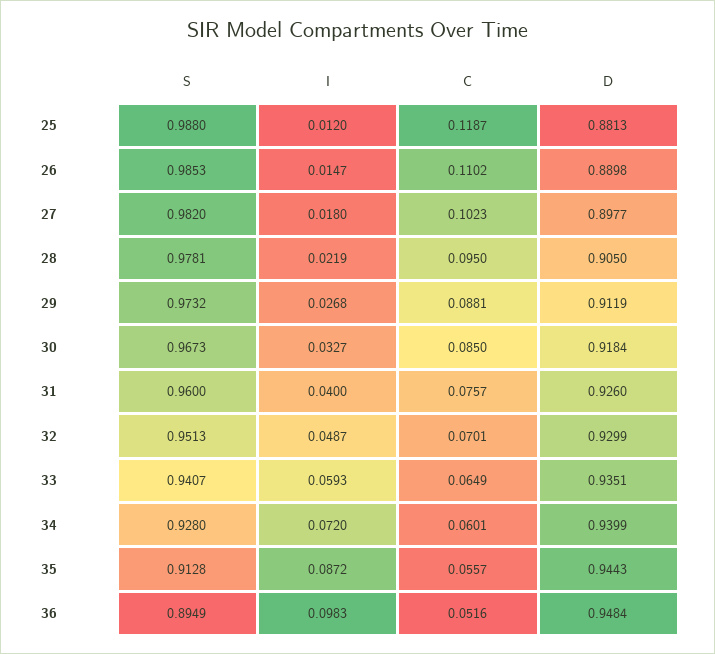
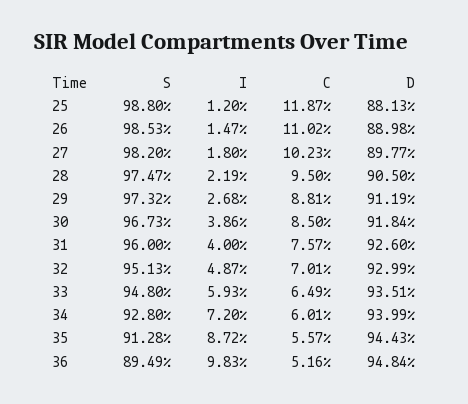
  {
    "S": {
      "25": 0.988,
      "26": 0.9853,
      "27": 0.982,
-     "28": 0.9781,
+     "28": 0.9747,
      "29": 0.9732,
      "30": 0.9673,
      "31": 0.96,
      "32": 0.9513,
-     "33": 0.9407,
+     "33": 0.948,
      "34": 0.928,
      "35": 0.9128,
      "36": 0.8949
    },
    "I": {
      "25": 0.012,
      "26": 0.0147,
      "27": 0.018,
      "28": 0.0219,
      "29": 0.0268,
-     "30": 0.0327,
+     "30": 0.0386,
      "31": 0.04,
      "32": 0.0487,
      "33": 0.0593,
      "34": 0.072,
      "35": 0.0872,
      "36": 0.0983
    },
    "C": {
      "25": 0.1187,
      "26": 0.1102,
      "27": 0.1023,
      "28": 0.095,
      "29": 0.0881,
      "30": 0.085,
      "31": 0.0757,
      "32": 0.0701,
      "33": 0.0649,
      "34": 0.0601,
      "35": 0.0557,
      "36": 0.0516
    },
    "D": {
      "25": 0.8813,
      "26": 0.8898,
      "27": 0.8977,
      "28": 0.905,
      "29": 0.9119,
      "30": 0.9184,
      "31": 0.926,
      "32": 0.9299,
      "33": 0.9351,
      "34": 0.9399,
      "35": 0.9443,
      "36": 0.9484
    }
  }

